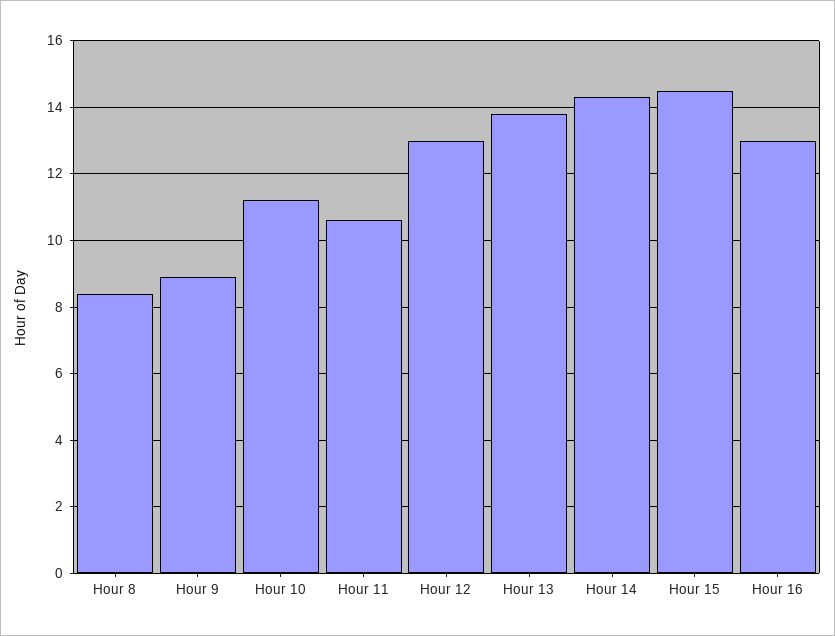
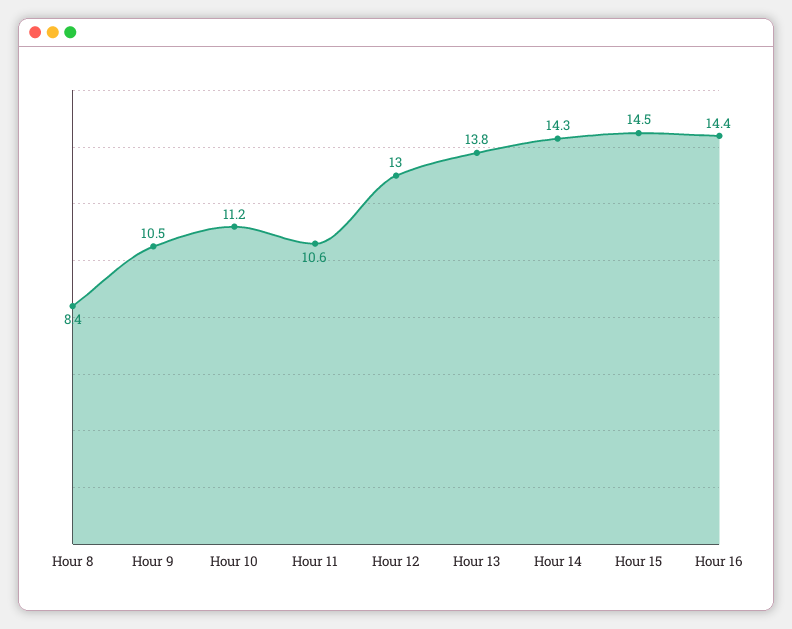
  {
    "Hour 8": 8.4,
-   "Hour 9": 9,
+   "Hour 9": 10.5,
    "Hour 10": 11.2,
    "Hour 11": 10.6,
    "Hour 12": 13,
    "Hour 13": 13.8,
    "Hour 14": 14.3,
    "Hour 15": 14.5,
-   "Hour 16": 13
+   "Hour 16": 14.4
  }

